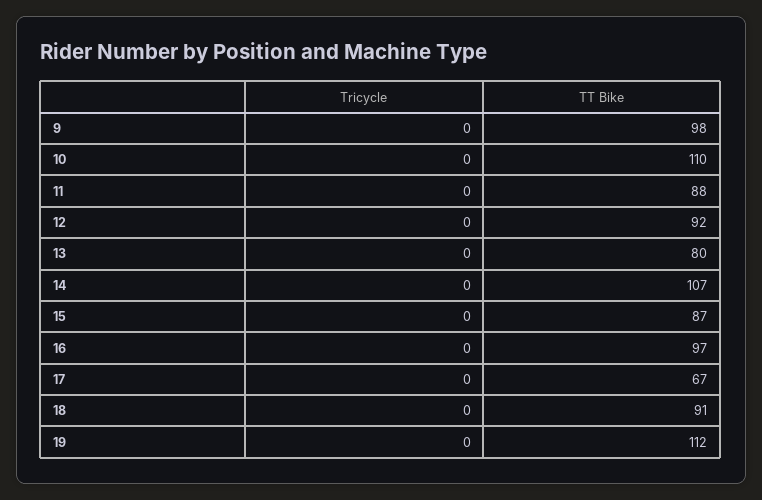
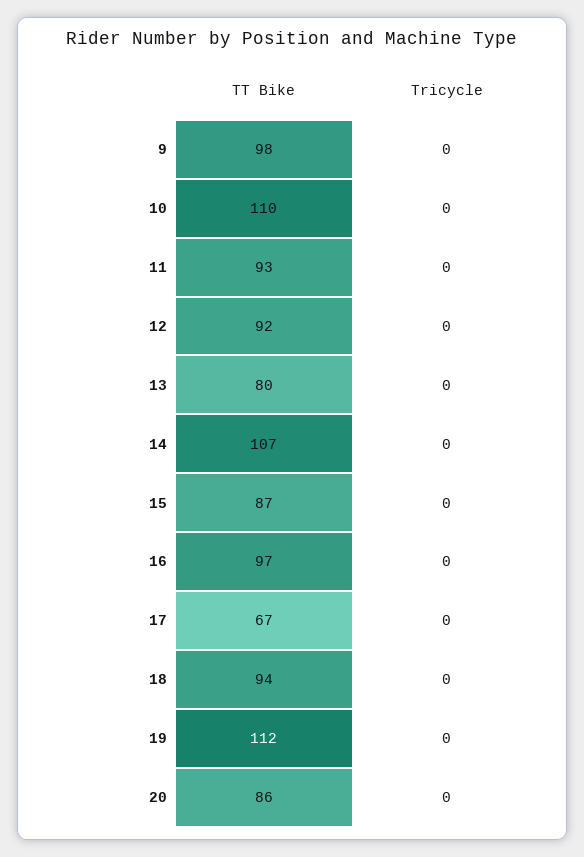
  {
    "Tricycle": {
      "9": 0,
      "10": 0,
      "11": 0,
      "12": 0,
      "13": 0,
      "14": 0,
      "15": 0,
      "16": 0,
      "17": 0,
      "18": 0,
-     "19": 0
+     "19": 0,
+     "20": 0
    },
    "TT Bike": {
      "9": 98,
      "10": 110,
-     "11": 88,
+     "11": 93,
      "12": 92,
      "13": 80,
      "14": 107,
      "15": 87,
      "16": 97,
      "17": 67,
-     "18": 91,
+     "18": 94,
-     "19": 112
+     "19": 112,
+     "20": 86
    }
  }

